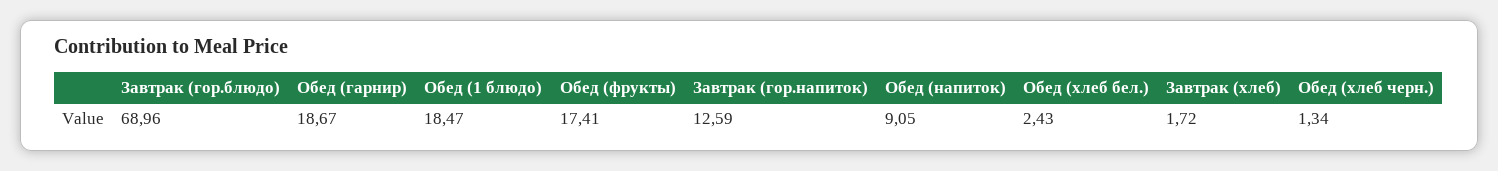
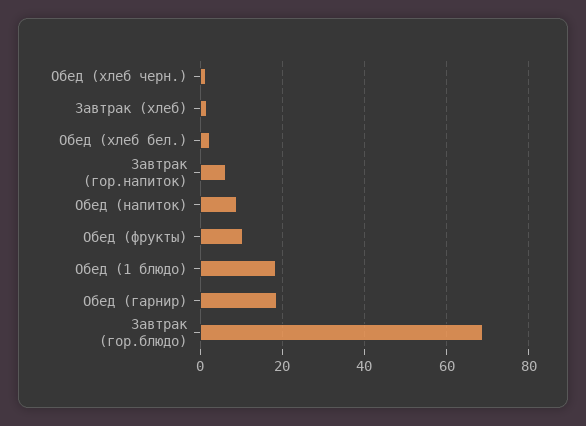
  {
    "Завтрак (гор.блюдо)": 68.96,
    "Обед (гарнир)": 18.67,
    "Обед (1 блюдо)": 18.47,
-   "Обед (фрукты)": 17.41,
+   "Обед (фрукты)": 10,
-   "Завтрак (гор.напиток)": 12.59,
+   "Завтрак (гор.напиток)": 6,
    "Обед (напиток)": 9.05,
    "Обед (хлеб бел.)": 2.43,
    "Завтрак (хлеб)": 1.72,
    "Обед (хлеб черн.)": 1.34
  }

